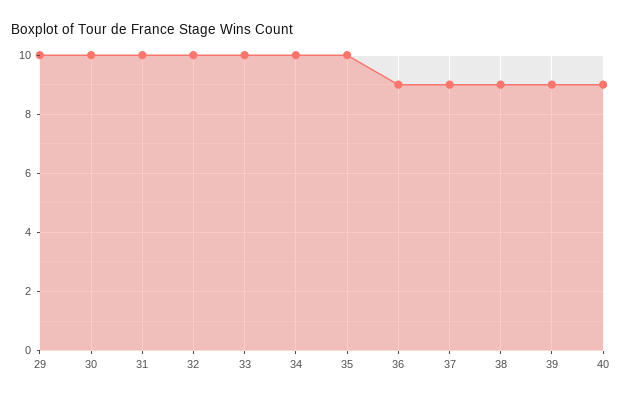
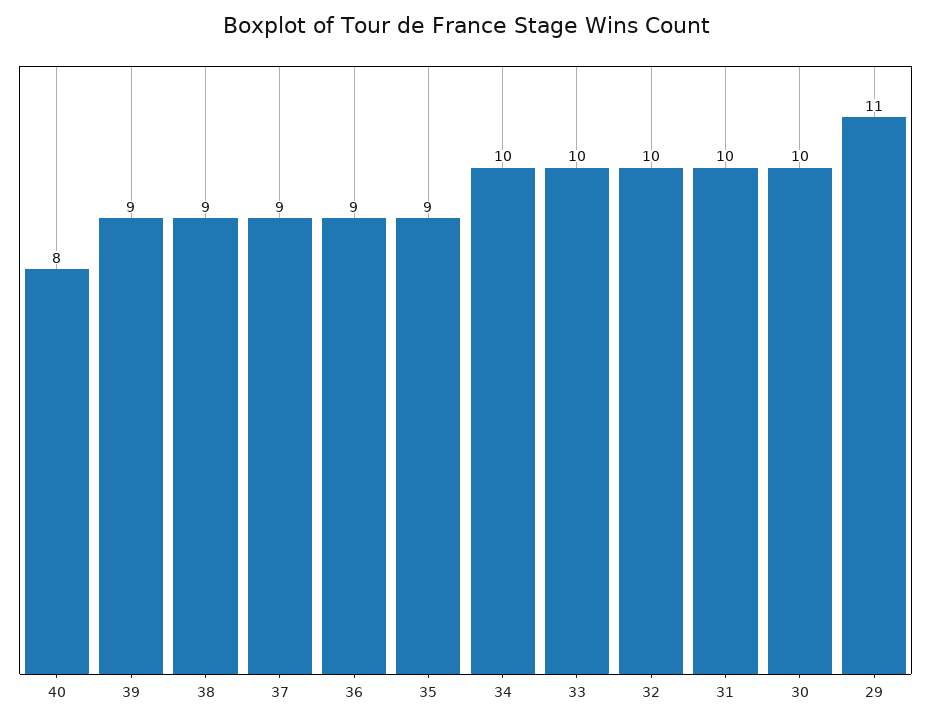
  {
-   "29": 10,
+   "29": 11,
    "30": 10,
    "31": 10,
    "32": 10,
    "33": 10,
    "34": 10,
-   "35": 10,
+   "35": 9,
    "36": 9,
    "37": 9,
    "38": 9,
    "39": 9,
-   "40": 9
+   "40": 8
  }

